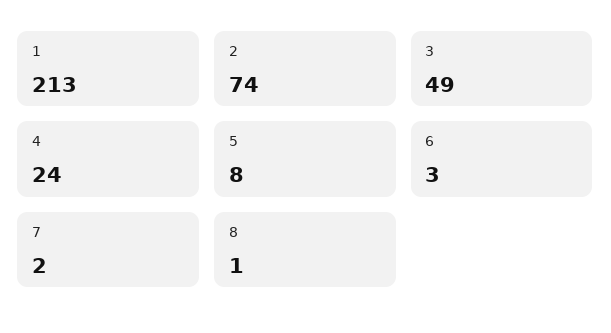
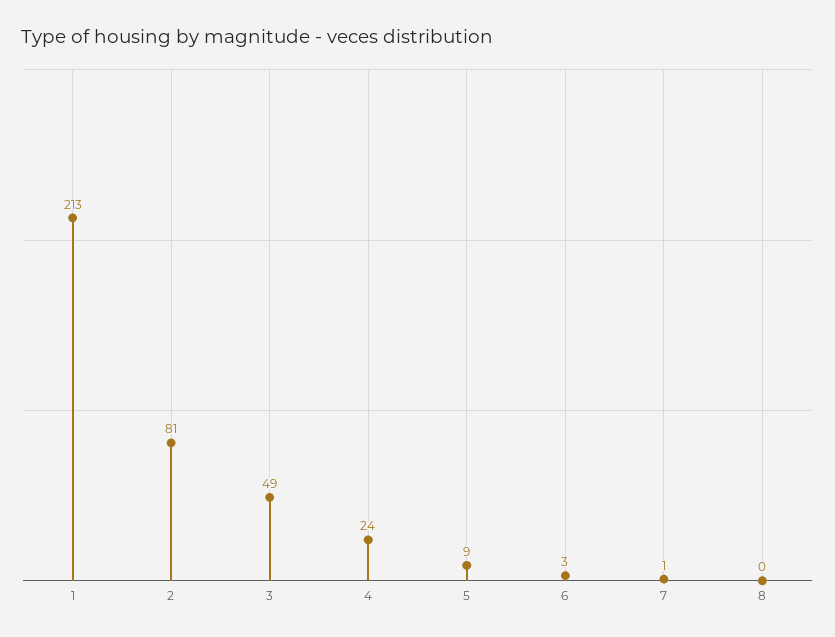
  {
    "1": 213,
-   "2": 74,
+   "2": 81,
    "3": 49,
    "4": 24,
-   "5": 8,
+   "5": 9,
    "6": 3,
-   "7": 2,
+   "7": 1,
-   "8": 1
+   "8": 0
  }

